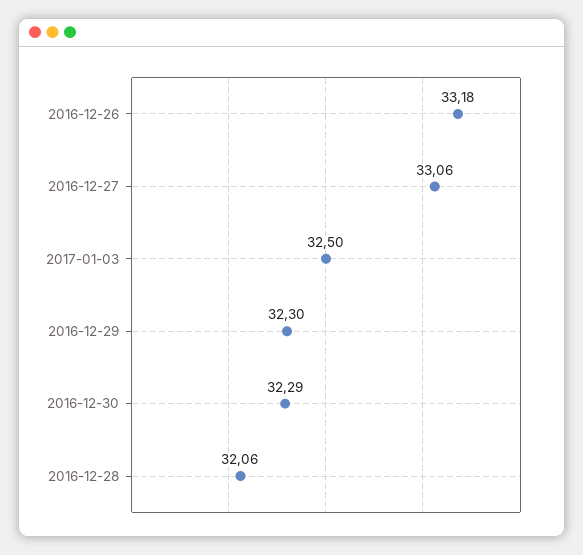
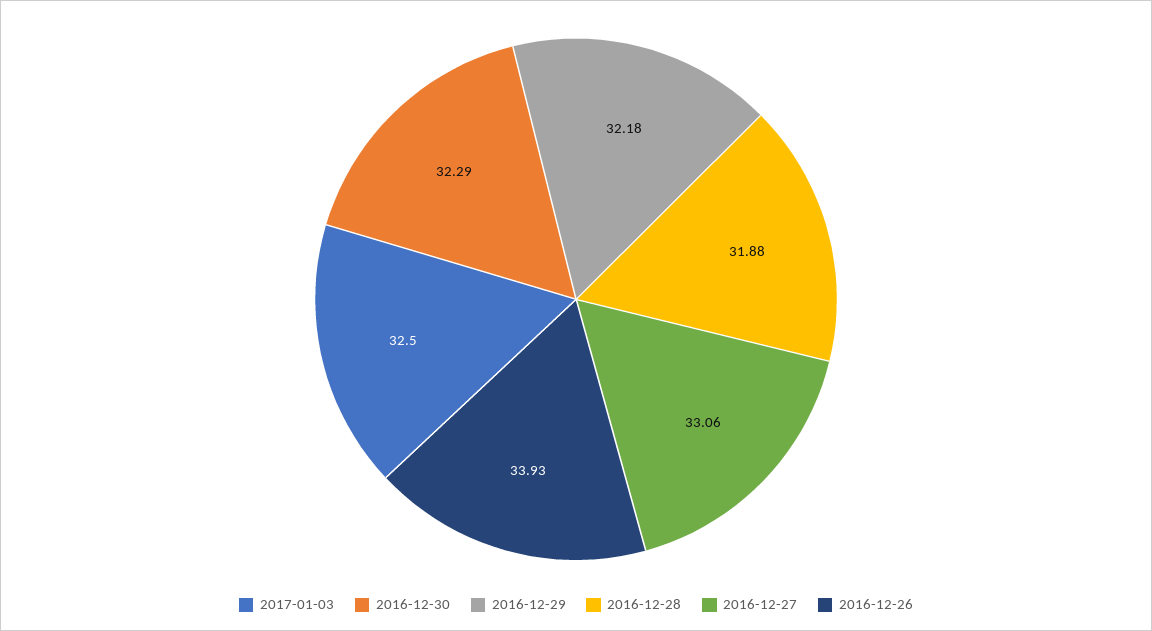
  {
-   "2016-12-26": 33.18,
+   "2016-12-26": 33.93,
    "2016-12-27": 33.06,
    "2017-01-03": 32.5,
-   "2016-12-29": 32.3,
+   "2016-12-29": 32.18,
    "2016-12-30": 32.29,
-   "2016-12-28": 32.06
+   "2016-12-28": 31.88
  }

